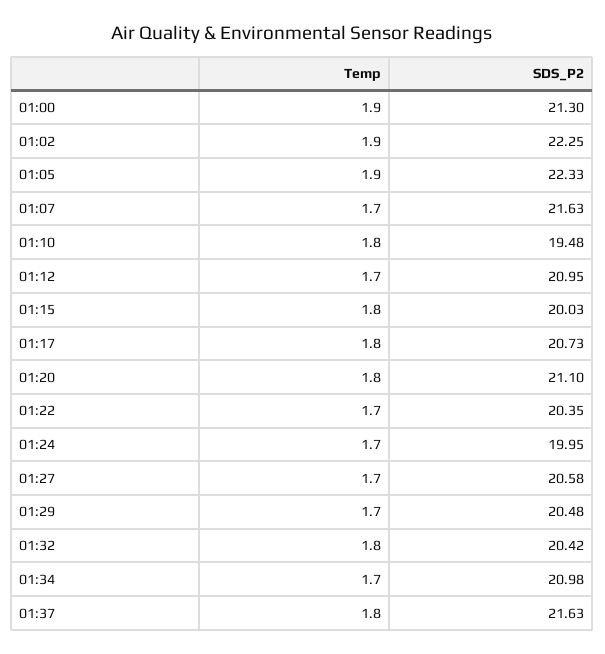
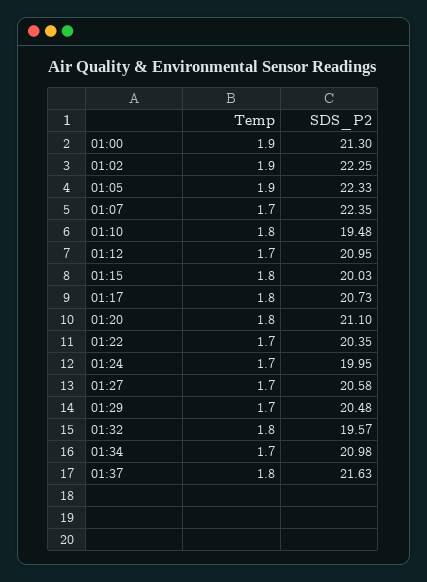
  {
    "Temp": {
      "01:00": 1.9,
      "01:02": 1.9,
      "01:05": 1.9,
      "01:07": 1.7,
      "01:10": 1.8,
      "01:12": 1.7,
      "01:15": 1.8,
      "01:17": 1.8,
      "01:20": 1.8,
      "01:22": 1.7,
      "01:24": 1.7,
      "01:27": 1.7,
      "01:29": 1.7,
      "01:32": 1.8,
      "01:34": 1.7,
      "01:37": 1.8
    },
    "SDS_P2": {
      "01:00": 21.3,
      "01:02": 22.25,
      "01:05": 22.33,
-     "01:07": 21.63,
+     "01:07": 22.35,
      "01:10": 19.48,
      "01:12": 20.95,
      "01:15": 20.03,
      "01:17": 20.73,
      "01:20": 21.1,
      "01:22": 20.35,
      "01:24": 19.95,
      "01:27": 20.58,
      "01:29": 20.48,
-     "01:32": 20.42,
+     "01:32": 19.57,
      "01:34": 20.98,
      "01:37": 21.63
    }
  }

